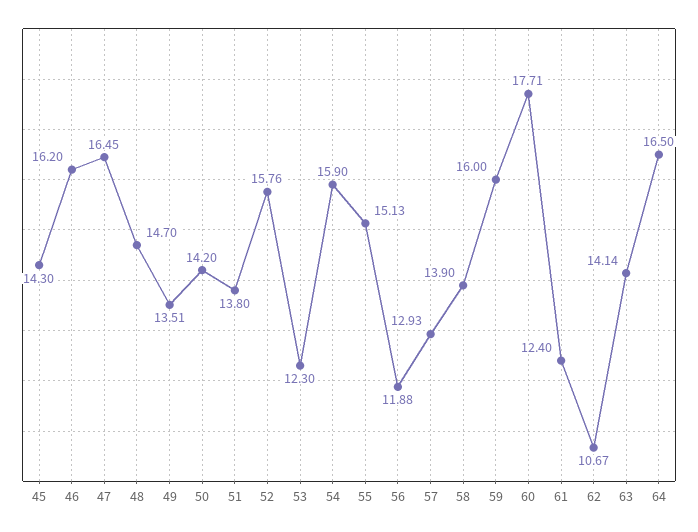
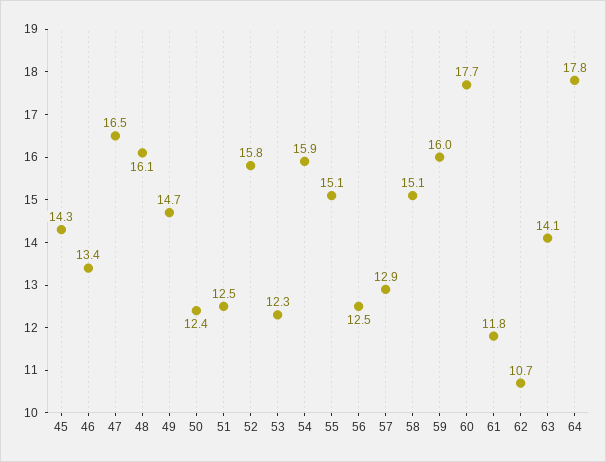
  {
    "45": 14.3,
-   "46": 16.2,
+   "46": 13.4,
    "47": 16.45,
-   "48": 14.7,
+   "48": 16.1,
-   "49": 13.51,
+   "49": 14.7,
-   "50": 14.2,
+   "50": 12.4,
-   "51": 13.8,
+   "51": 12.5,
    "52": 15.76,
    "53": 12.3,
    "54": 15.9,
    "55": 15.13,
-   "56": 11.88,
+   "56": 12.5,
    "57": 12.93,
-   "58": 13.9,
+   "58": 15.1,
    "59": 16,
    "60": 17.71,
-   "61": 12.4,
+   "61": 11.8,
    "62": 10.67,
    "63": 14.14,
-   "64": 16.5
+   "64": 17.8
  }

